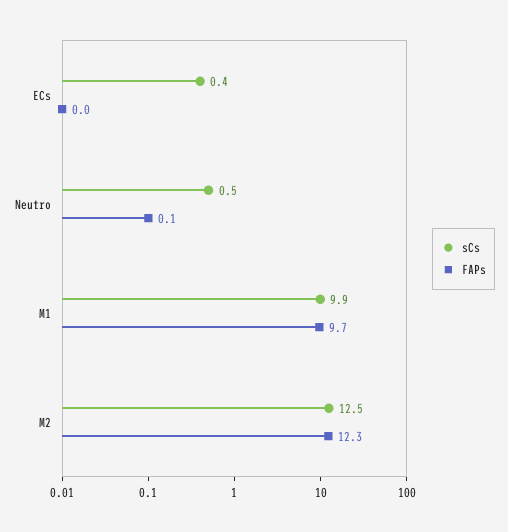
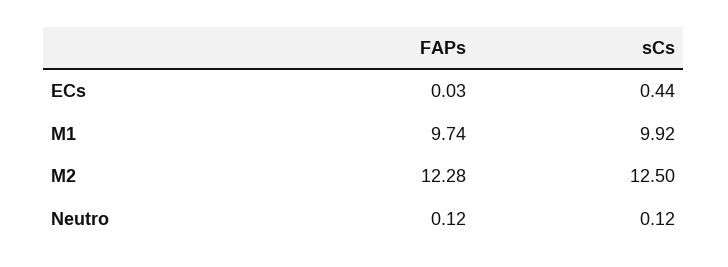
  {
    "sCs": {
      "ECs": 0.44,
-     "Neutro": 0.5,
+     "Neutro": 0.12,
      "M1": 9.92,
      "M2": 12.5
    },
    "FAPs": {
      "ECs": 0.03,
      "Neutro": 0.12,
      "M1": 9.74,
      "M2": 12.28
    }
  }

